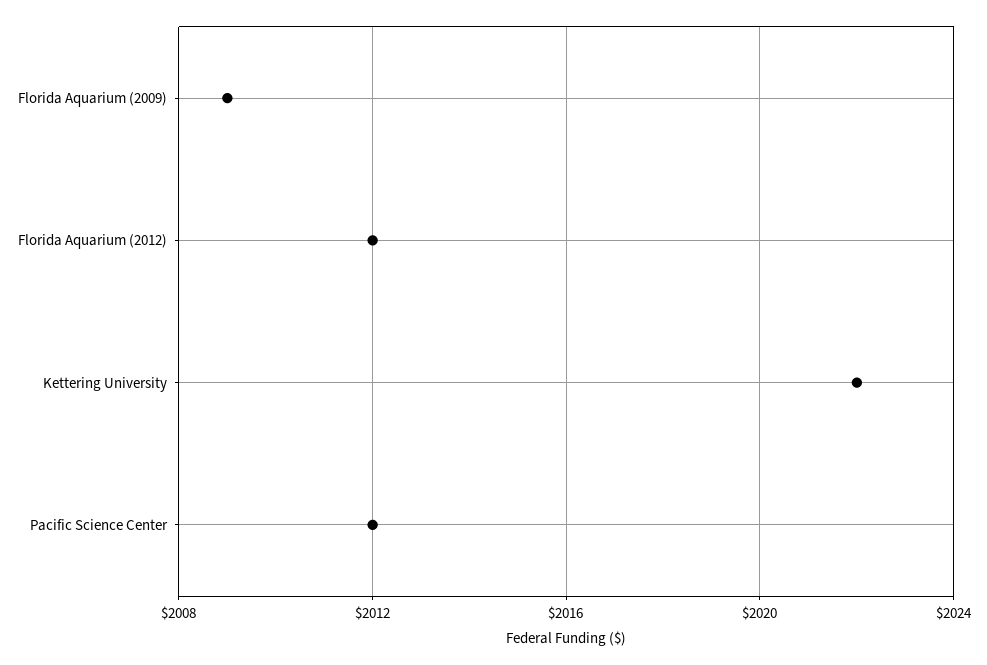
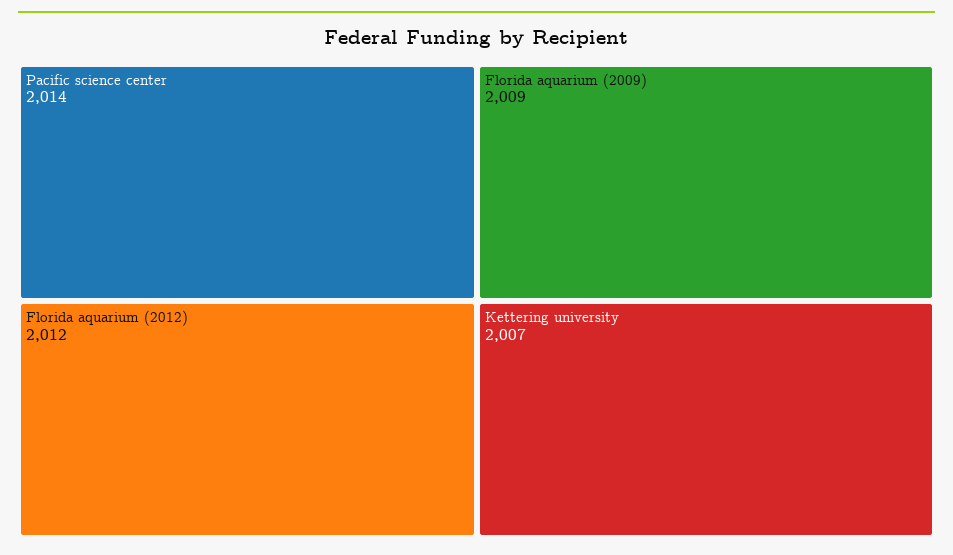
  {
    "Florida Aquarium (2009)": 2009,
    "Florida Aquarium (2012)": 2012,
-   "Kettering University": 2022,
+   "Kettering University": 2007,
-   "Pacific Science Center": 2012
+   "Pacific Science Center": 2014
  }

